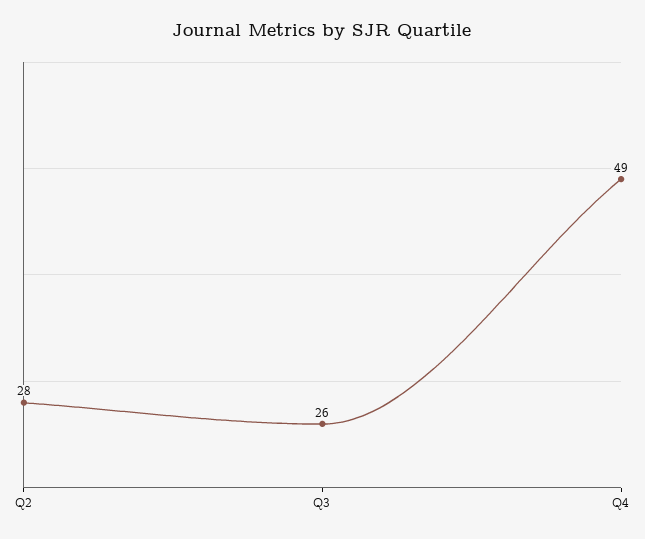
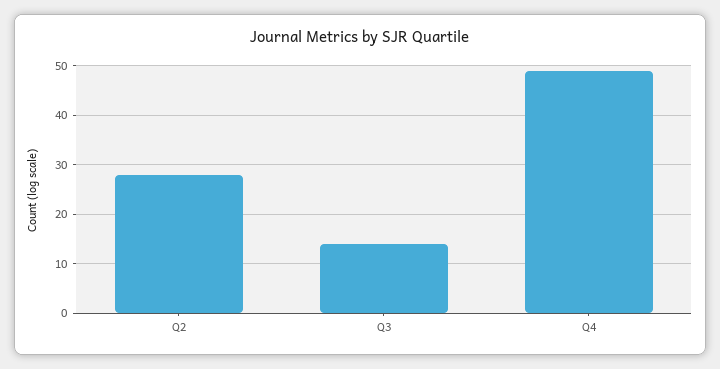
  {
    "Q2": 28,
-   "Q3": 26,
+   "Q3": 15,
    "Q4": 49
  }

